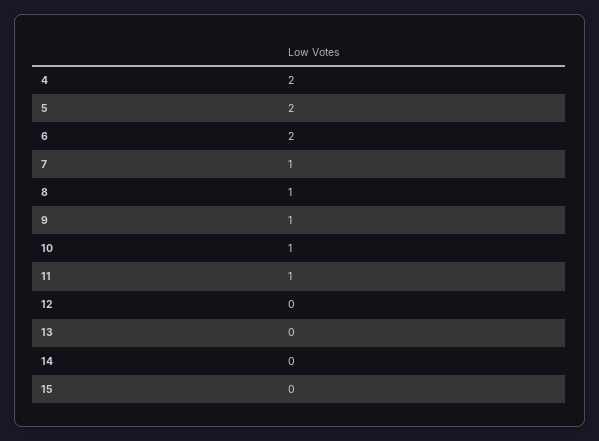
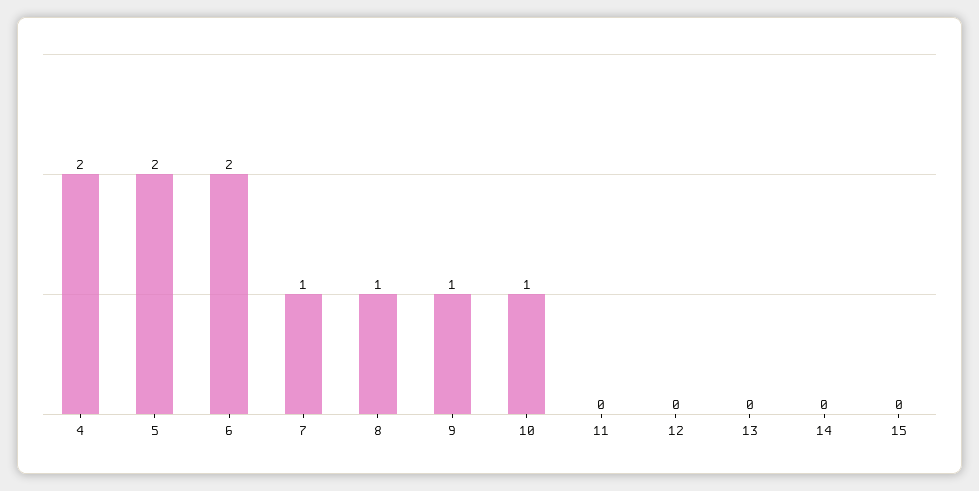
  {
    "4": 2,
    "5": 2,
    "6": 2,
    "7": 1,
    "8": 1,
    "9": 1,
    "10": 1,
-   "11": 1,
+   "11": 0,
    "12": 0,
    "13": 0,
    "14": 0,
    "15": 0
  }

